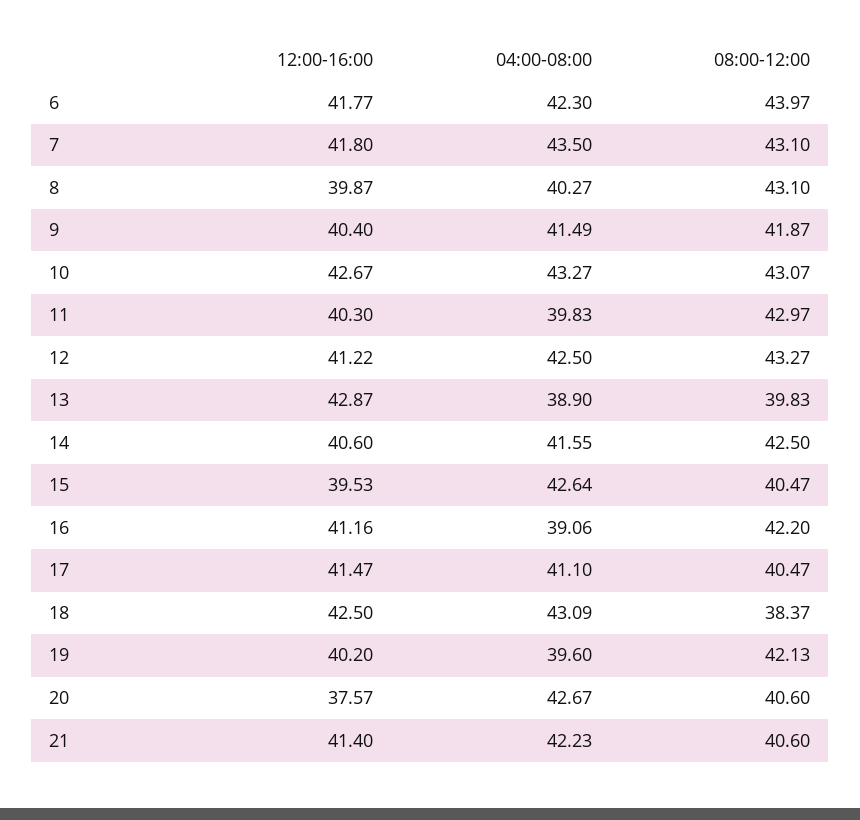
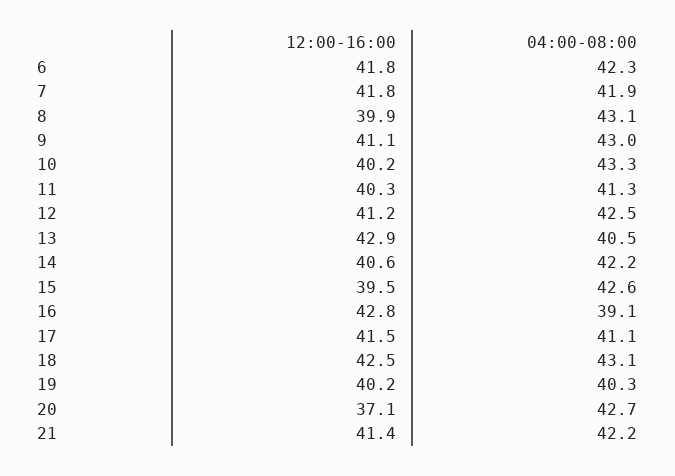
  {
    "12:00-16:00": {
      "6": 41.77,
      "7": 41.8,
      "8": 39.87,
-     "9": 40.4,
+     "9": 41.1,
-     "10": 42.67,
+     "10": 40.2,
      "11": 40.3,
      "12": 41.22,
      "13": 42.87,
      "14": 40.6,
      "15": 39.53,
-     "16": 41.16,
+     "16": 42.8,
      "17": 41.47,
      "18": 42.5,
      "19": 40.2,
-     "20": 37.57,
+     "20": 37.1,
      "21": 41.4
    },
    "04:00-08:00": {
      "6": 42.3,
-     "7": 43.5,
+     "7": 41.9,
-     "8": 40.27,
+     "8": 43.1,
-     "9": 41.49,
+     "9": 43,
      "10": 43.27,
-     "11": 39.83,
+     "11": 41.3,
      "12": 42.5,
-     "13": 38.9,
+     "13": 40.5,
-     "14": 41.55,
+     "14": 42.2,
      "15": 42.64,
      "16": 39.06,
      "17": 41.1,
      "18": 43.09,
-     "19": 39.6,
+     "19": 40.3,
      "20": 42.67,
      "21": 42.23
-   },
+   }
-   "08:00-12:00": {
-     "6": 43.97,
-     "7": 43.1,
-     "8": 43.1,
-     "9": 41.87,
-     "10": 43.07,
-     "11": 42.97,
-     "12": 43.27,
-     "13": 39.83,
-     "14": 42.5,
-     "15": 40.47,
-     "16": 42.2,
-     "17": 40.47,
-     "18": 38.37,
-     "19": 42.13,
-     "20": 40.6,
-     "21": 40.6
-   }
  }

